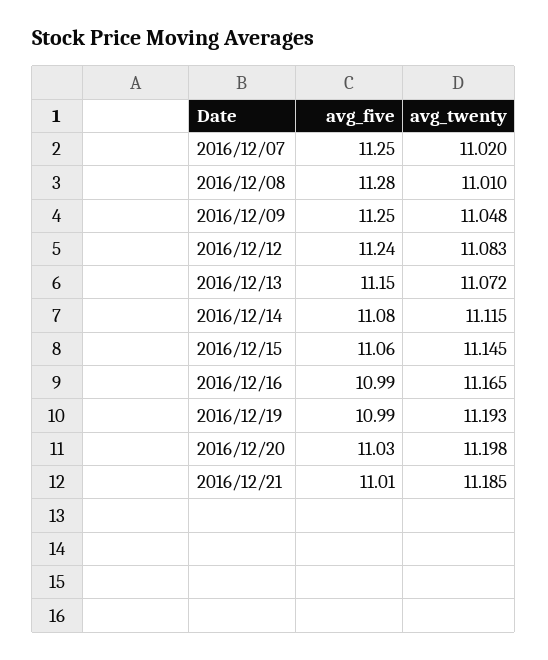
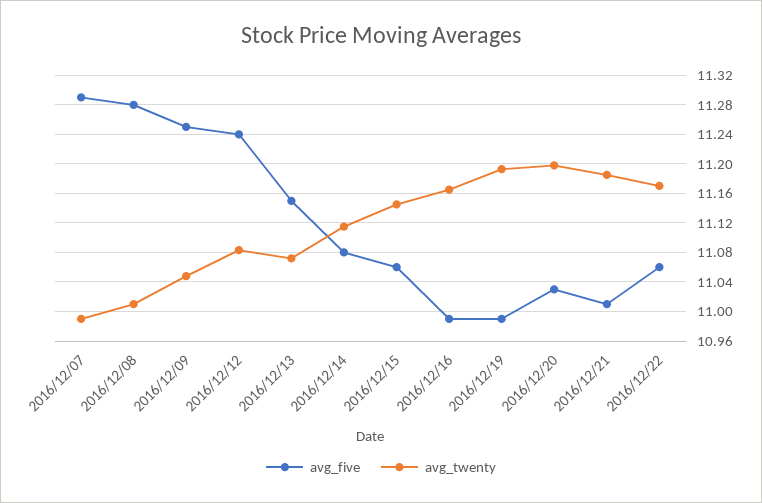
  {
    "avg_five": {
-     "2016/12/07": 11.25,
+     "2016/12/07": 11.29,
      "2016/12/08": 11.28,
      "2016/12/09": 11.25,
      "2016/12/12": 11.24,
      "2016/12/13": 11.15,
      "2016/12/14": 11.08,
      "2016/12/15": 11.06,
      "2016/12/16": 10.99,
      "2016/12/19": 10.99,
      "2016/12/20": 11.03,
-     "2016/12/21": 11.01
+     "2016/12/21": 11.01,
+     "2016/12/22": 11.06
    },
    "avg_twenty": {
-     "2016/12/07": 11.02,
+     "2016/12/07": 10.99,
      "2016/12/08": 11.01,
      "2016/12/09": 11.048,
      "2016/12/12": 11.083,
      "2016/12/13": 11.072,
      "2016/12/14": 11.115,
      "2016/12/15": 11.145,
      "2016/12/16": 11.165,
      "2016/12/19": 11.193,
      "2016/12/20": 11.198,
-     "2016/12/21": 11.185
+     "2016/12/21": 11.185,
+     "2016/12/22": 11.17
    }
  }

